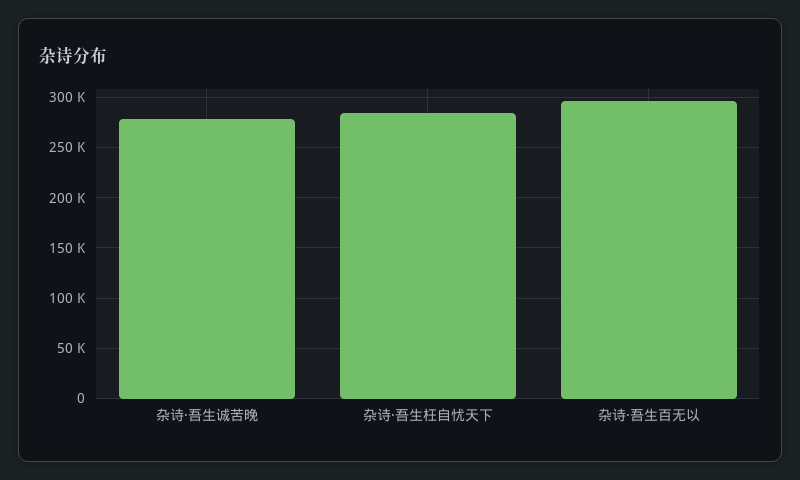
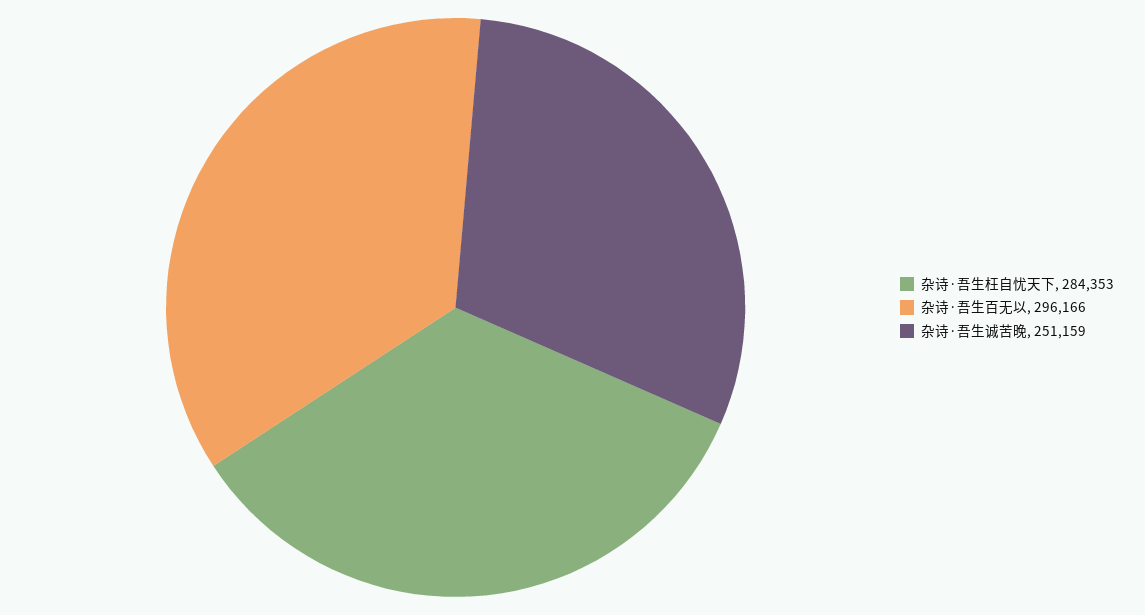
  {
-   "杂诗·吾生诚苦晚": 280000,
+   "杂诗·吾生诚苦晚": 251159,
    "杂诗·吾生枉自忧天下": 284353,
    "杂诗·吾生百无以": 296166
  }

